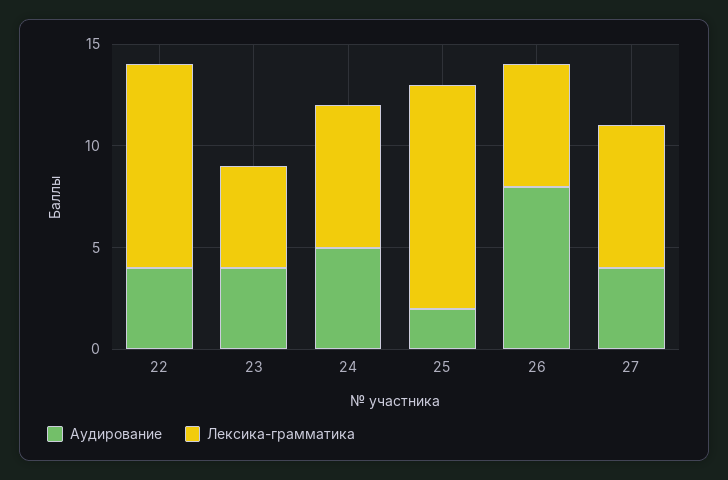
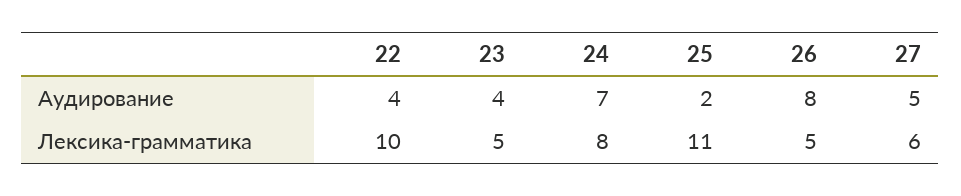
  {
    "Аудирование": {
      "22": 4,
      "23": 4,
-     "24": 5,
+     "24": 7,
      "25": 2,
      "26": 8,
-     "27": 4
+     "27": 5
    },
    "Лексика-грамматика": {
      "22": 10,
      "23": 5,
-     "24": 7,
+     "24": 8,
      "25": 11,
-     "26": 6,
+     "26": 5,
-     "27": 7
+     "27": 6
    }
  }

